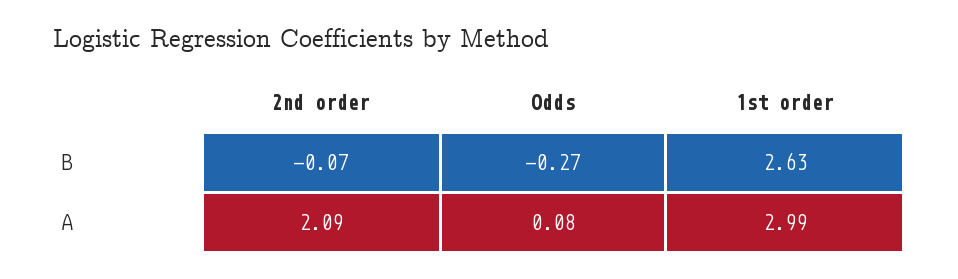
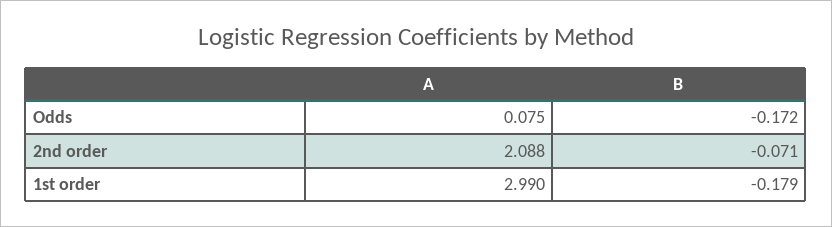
  {
    "2nd order": {
      "B": -0.071,
      "A": 2.088
    },
    "Odds": {
-     "B": -0.27,
+     "B": -0.172,
      "A": 0.075
    },
    "1st order": {
-     "B": 2.63,
+     "B": -0.179,
      "A": 2.99
    }
  }

